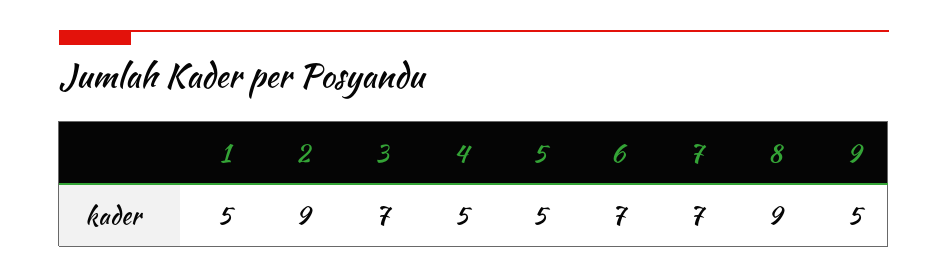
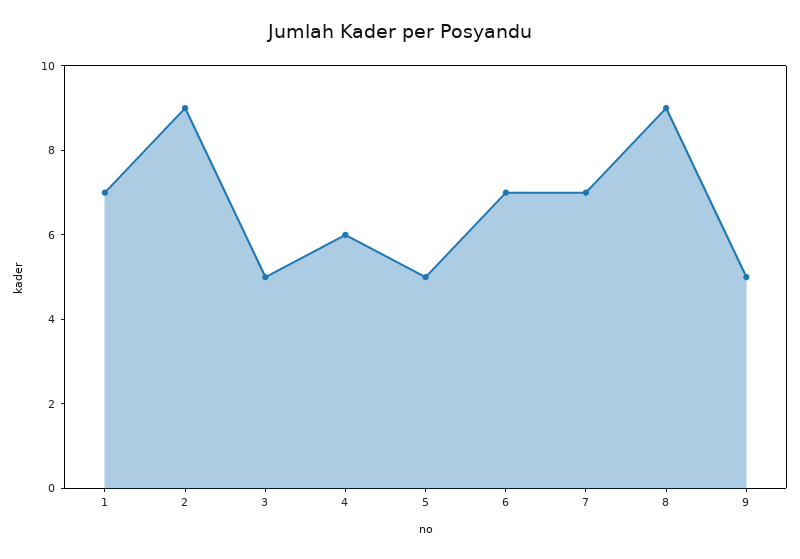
  {
-   "1": 5,
+   "1": 7,
    "2": 9,
-   "3": 7,
+   "3": 5,
-   "4": 5,
+   "4": 6,
    "5": 5,
    "6": 7,
    "7": 7,
    "8": 9,
    "9": 5
  }

